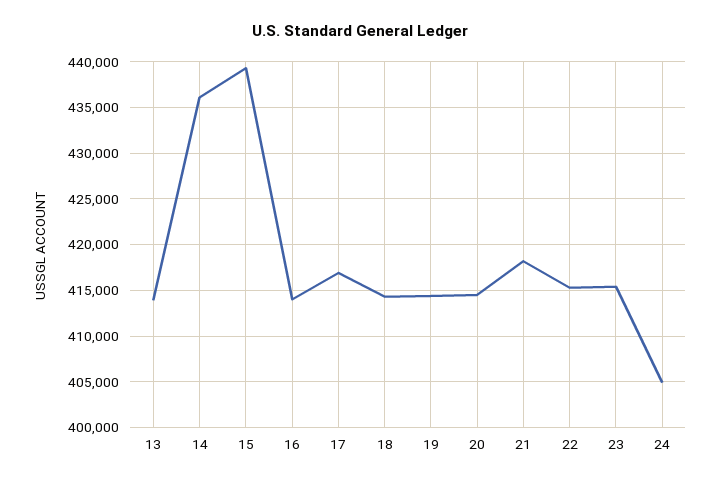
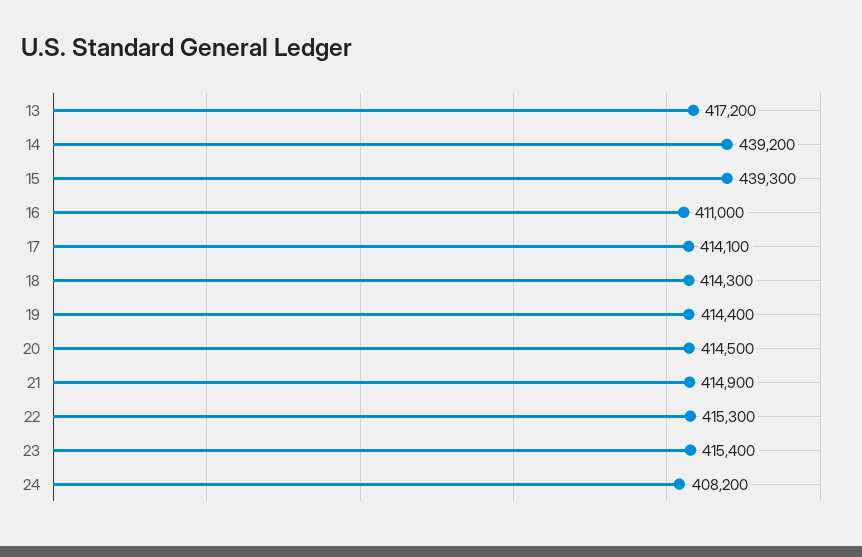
  {
-   "13": 414000,
+   "13": 417200,
-   "14": 436000,
+   "14": 439200,
    "15": 439300,
-   "16": 414000,
+   "16": 411000,
-   "17": 417000,
+   "17": 414100,
    "18": 414300,
    "19": 414400,
    "20": 414500,
-   "21": 418000,
+   "21": 414900,
    "22": 415300,
    "23": 415400,
-   "24": 405000
+   "24": 408200
  }

